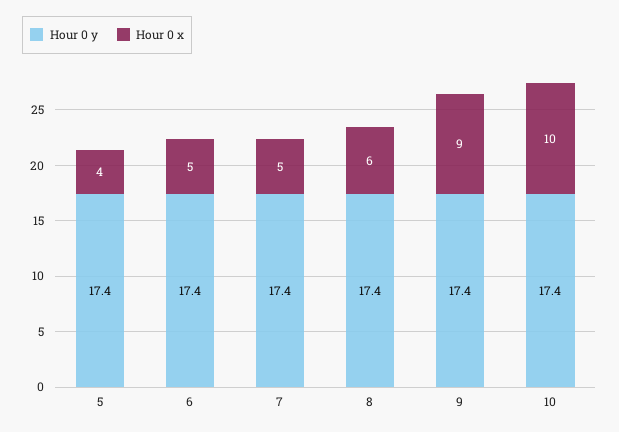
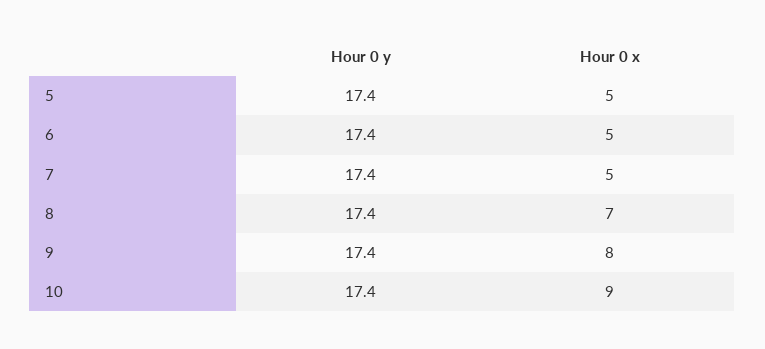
  {
    "Hour 0 y": {
      "5": 17.4,
      "6": 17.4,
      "7": 17.4,
      "8": 17.4,
      "9": 17.4,
      "10": 17.4
    },
    "Hour 0 x": {
-     "5": 4,
+     "5": 5,
      "6": 5,
      "7": 5,
-     "8": 6,
+     "8": 7,
-     "9": 9,
+     "9": 8,
-     "10": 10
+     "10": 9
    }
  }

